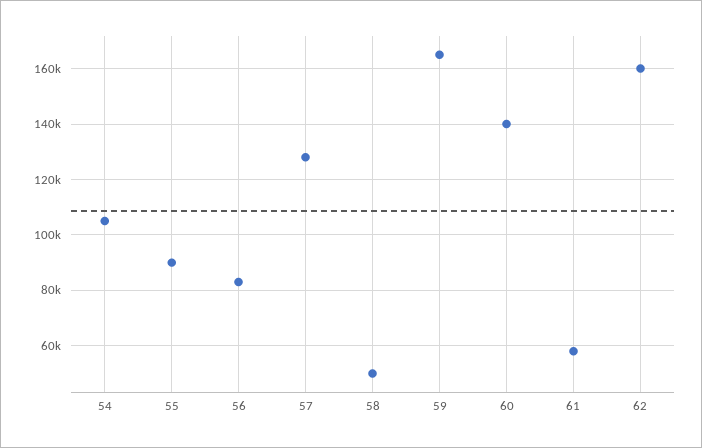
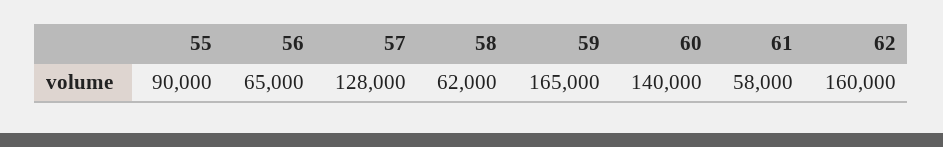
  {
-   "54": 105000,
    "55": 90000,
-   "56": 82500,
+   "56": 65000,
    "57": 128000,
-   "58": 50000,
+   "58": 62000,
    "59": 165000,
    "60": 140000,
    "61": 58000,
    "62": 160000
  }

